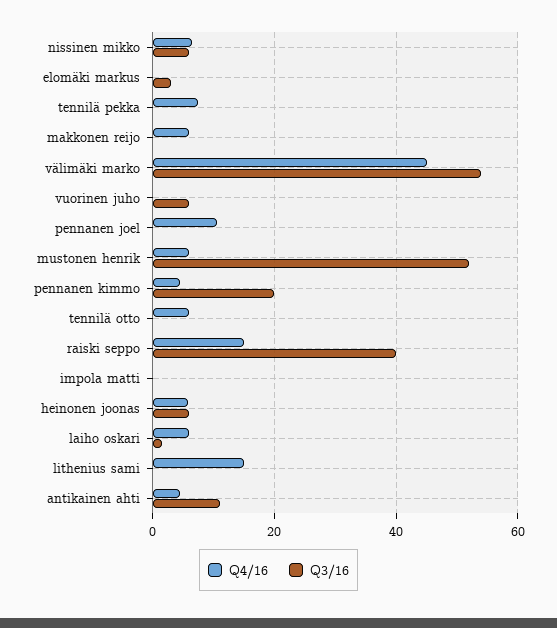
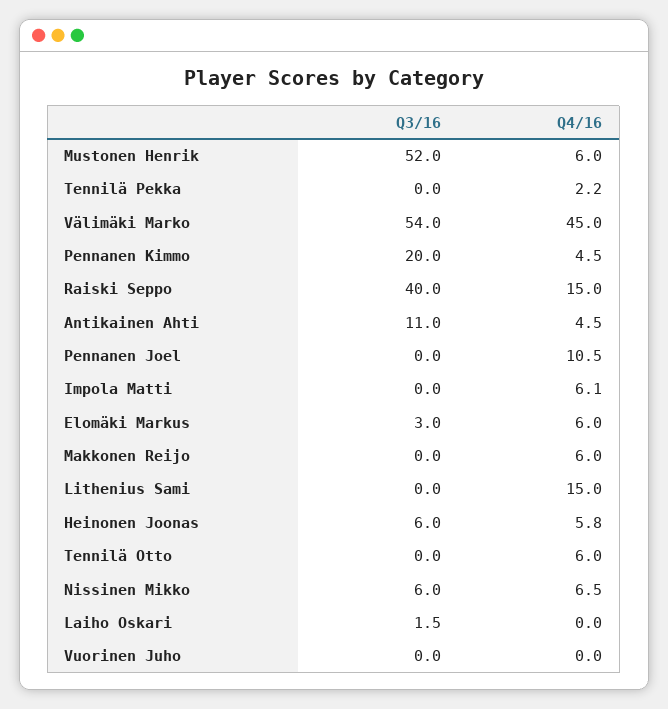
  {
    "Q4/16": {
      "nissinen mikko": 6.5,
-     "elomäki markus": 0,
+     "elomäki markus": 6,
-     "tennilä pekka": 8,
+     "tennilä pekka": 2.2,
      "makkonen reijo": 6,
      "välimäki marko": 45,
      "vuorinen juho": 0,
      "pennanen joel": 10.5,
      "mustonen henrik": 6,
      "pennanen kimmo": 4.5,
      "tennilä otto": 6,
      "raiski seppo": 15,
-     "impola matti": 0,
+     "impola matti": 6.1,
      "heinonen joonas": 5.8,
-     "laiho oskari": 6,
+     "laiho oskari": 0,
      "lithenius sami": 15,
      "antikainen ahti": 4.5
    },
    "Q3/16": {
      "nissinen mikko": 6,
      "elomäki markus": 3,
      "tennilä pekka": 0,
      "makkonen reijo": 0,
      "välimäki marko": 54,
-     "vuorinen juho": 6,
+     "vuorinen juho": 0,
      "pennanen joel": 0,
      "mustonen henrik": 52,
      "pennanen kimmo": 20,
      "tennilä otto": 0,
      "raiski seppo": 40,
      "impola matti": 0,
      "heinonen joonas": 6,
      "laiho oskari": 1.5,
      "lithenius sami": 0,
      "antikainen ahti": 11
    }
  }

